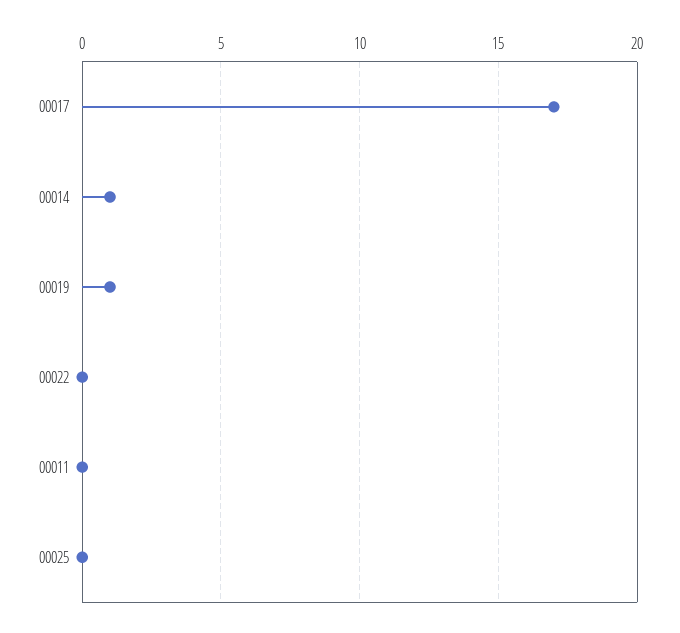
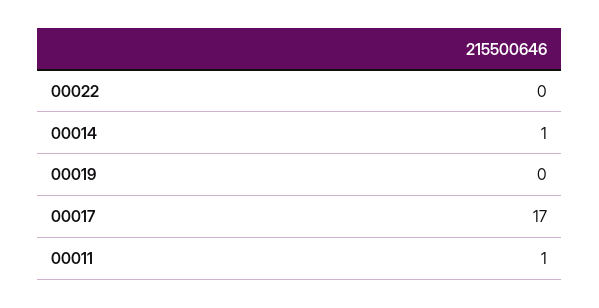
  {
    "00017": 17,
    "00014": 1,
-   "00019": 1,
+   "00019": 0,
    "00022": 0,
-   "00011": 0,
+   "00011": 1
-   "00025": 0
  }

